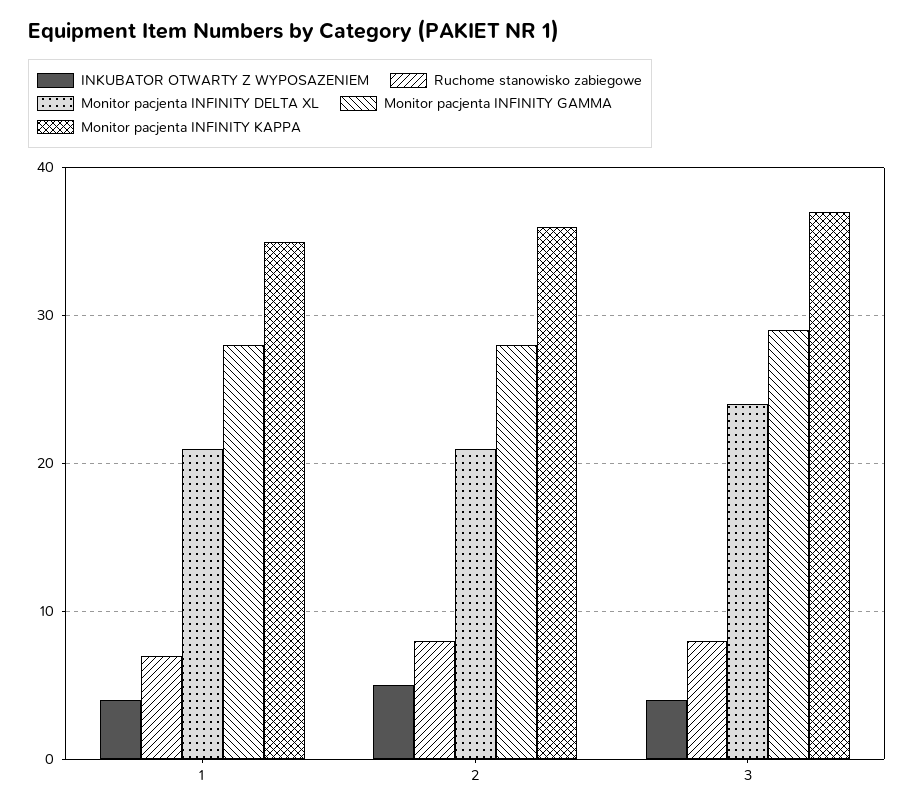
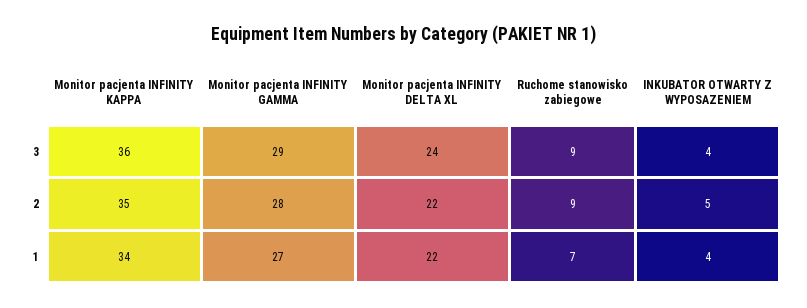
  {
    "INKUBATOR OTWARTY Z WYPOSAZENIEM": {
      "1": 4,
      "2": 5,
      "3": 4
    },
    "Ruchome stanowisko zabiegowe": {
      "1": 7,
-     "2": 8,
+     "2": 9,
-     "3": 8
+     "3": 9
    },
    "Monitor pacjenta INFINITY DELTA XL": {
-     "1": 21,
+     "1": 22,
-     "2": 21,
+     "2": 22,
      "3": 24
    },
    "Monitor pacjenta INFINITY GAMMA": {
-     "1": 28,
+     "1": 27,
      "2": 28,
      "3": 29
    },
    "Monitor pacjenta INFINITY KAPPA": {
-     "1": 35,
+     "1": 34,
-     "2": 36,
+     "2": 35,
-     "3": 37
+     "3": 36
    }
  }

